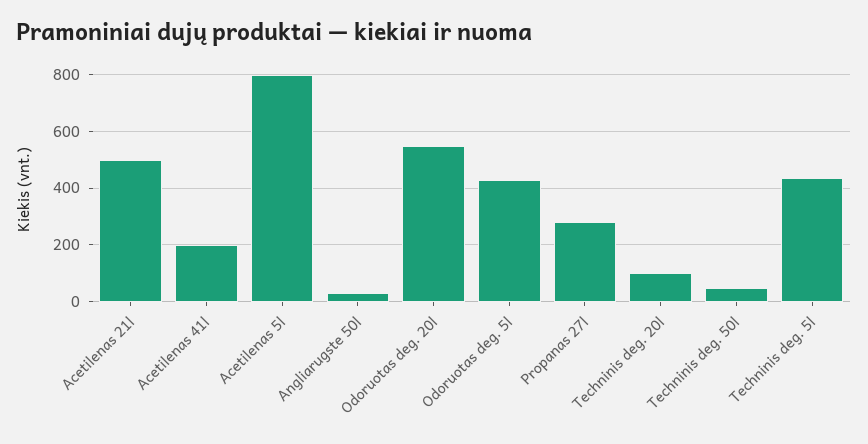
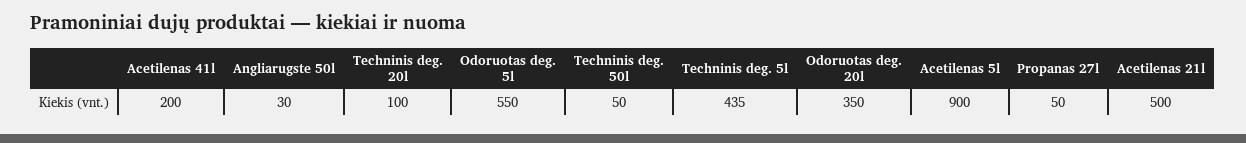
  {
    "Acetilenas 21l": 500,
    "Acetilenas 41l": 200,
-   "Acetilenas 5l": 800,
+   "Acetilenas 5l": 900,
    "Angliarugste 50l": 30,
-   "Odoruotas deg. 20l": 550,
+   "Odoruotas deg. 20l": 350,
-   "Odoruotas deg. 5l": 425,
+   "Odoruotas deg. 5l": 550,
-   "Propanas 27l": 275,
+   "Propanas 27l": 50,
    "Techninis deg. 20l": 100,
    "Techninis deg. 50l": 50,
    "Techninis deg. 5l": 435
  }

